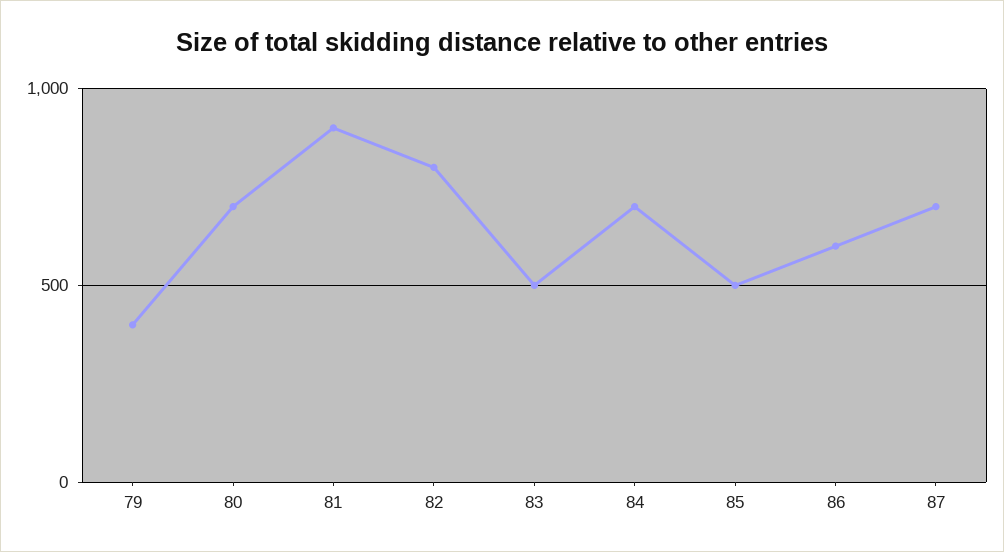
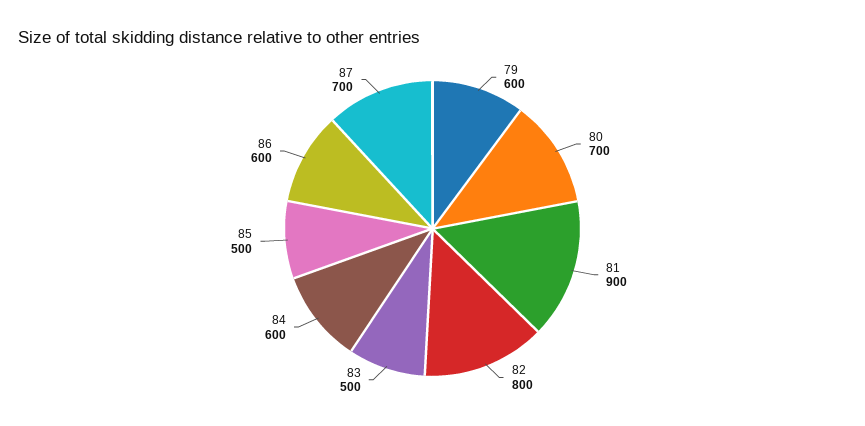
  {
-   "79": 400,
+   "79": 600,
    "80": 700,
    "81": 900,
    "82": 800,
    "83": 500,
-   "84": 700,
+   "84": 600,
    "85": 500,
    "86": 600,
    "87": 700
  }

